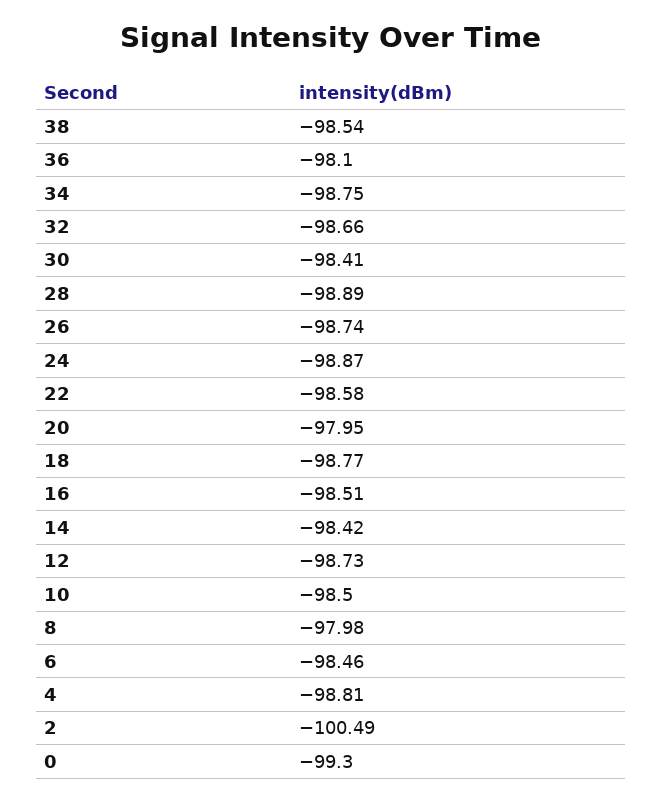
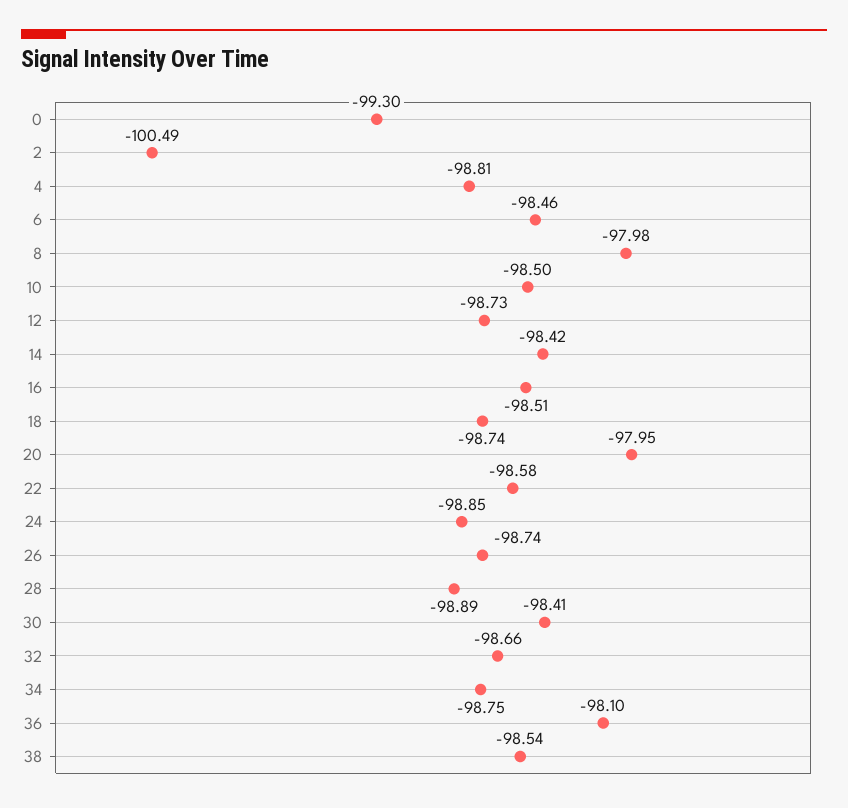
  {
    "38": -98.54,
    "36": -98.1,
    "34": -98.75,
    "32": -98.66,
    "30": -98.41,
    "28": -98.89,
    "26": -98.74,
-   "24": -98.87,
+   "24": -98.85,
    "22": -98.58,
    "20": -97.95,
-   "18": -98.77,
+   "18": -98.74,
    "16": -98.51,
    "14": -98.42,
    "12": -98.73,
    "10": -98.5,
    "8": -97.98,
    "6": -98.46,
    "4": -98.81,
    "2": -100.49,
    "0": -99.3
  }

